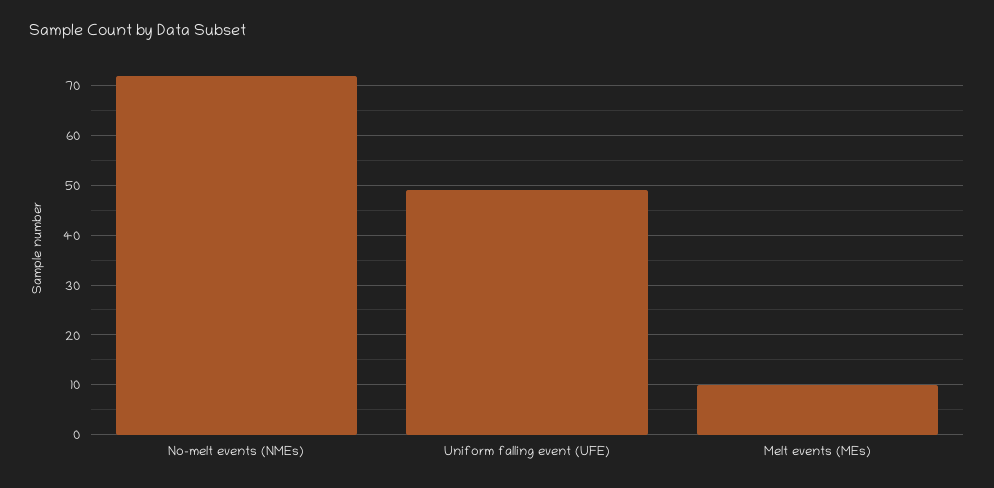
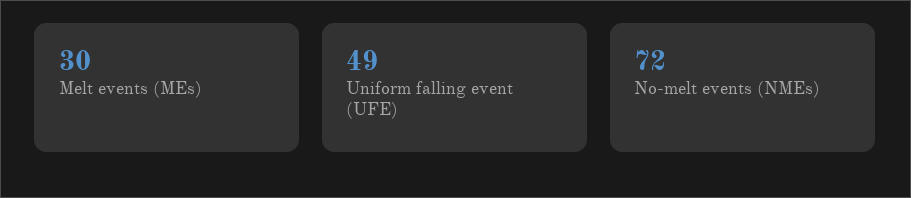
  {
    "No-melt events (NMEs)": 72,
    "Uniform falling event (UFE)": 49,
-   "Melt events (MEs)": 10
+   "Melt events (MEs)": 30
  }

